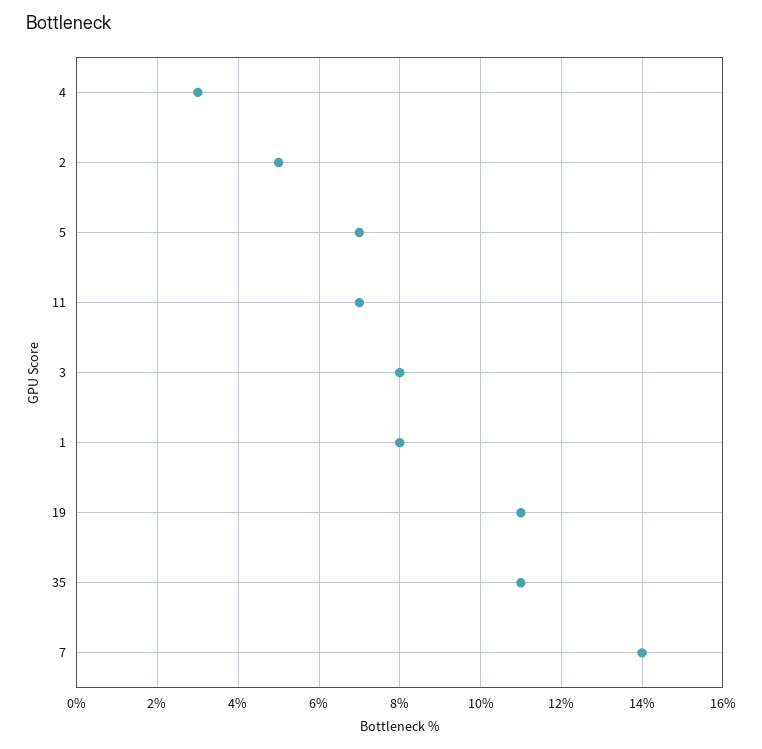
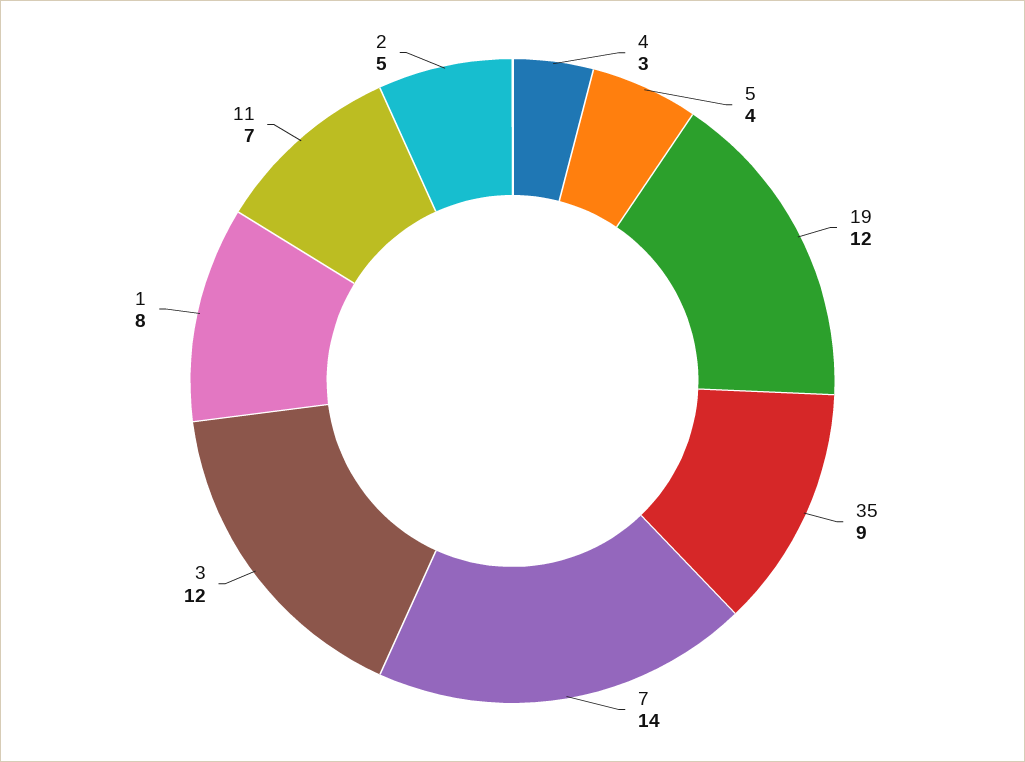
  {
    "4": 3,
    "2": 5,
-   "5": 7,
+   "5": 4,
    "11": 7,
-   "3": 8,
+   "3": 12,
    "1": 8,
-   "19": 11,
+   "19": 12,
-   "35": 11,
+   "35": 9,
    "7": 14
  }

